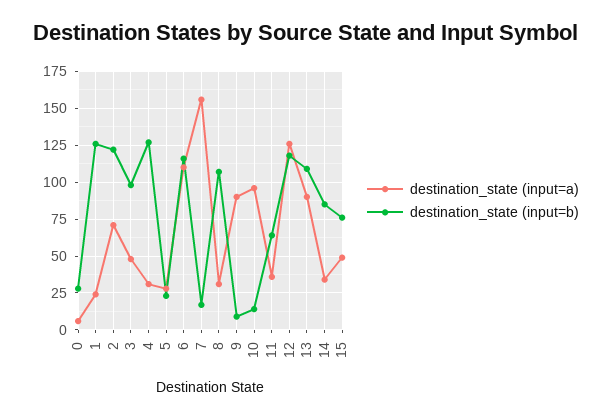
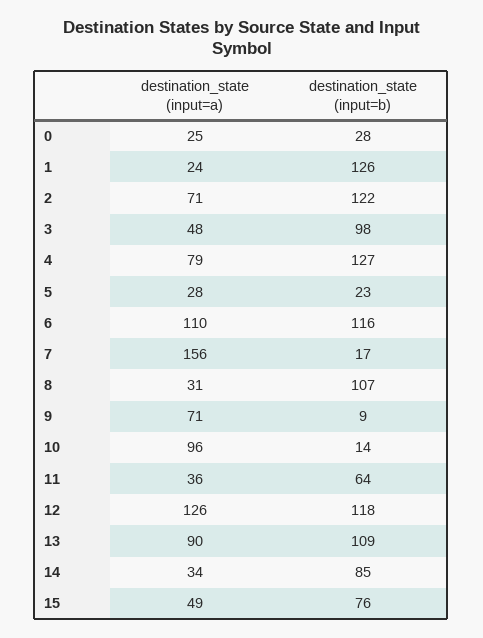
  {
    "destination_state (input=a)": {
-     "0": 5,
+     "0": 25,
      "1": 24,
      "2": 71,
      "3": 48,
-     "4": 30,
+     "4": 79,
      "5": 28,
      "6": 110,
      "7": 156,
      "8": 31,
-     "9": 90,
+     "9": 71,
      "10": 96,
      "11": 36,
      "12": 126,
      "13": 90,
      "14": 34,
      "15": 49
    },
    "destination_state (input=b)": {
      "0": 28,
      "1": 126,
      "2": 122,
      "3": 98,
      "4": 127,
      "5": 23,
      "6": 116,
      "7": 17,
      "8": 107,
      "9": 9,
      "10": 14,
      "11": 64,
      "12": 118,
      "13": 109,
      "14": 85,
      "15": 76
    }
  }

